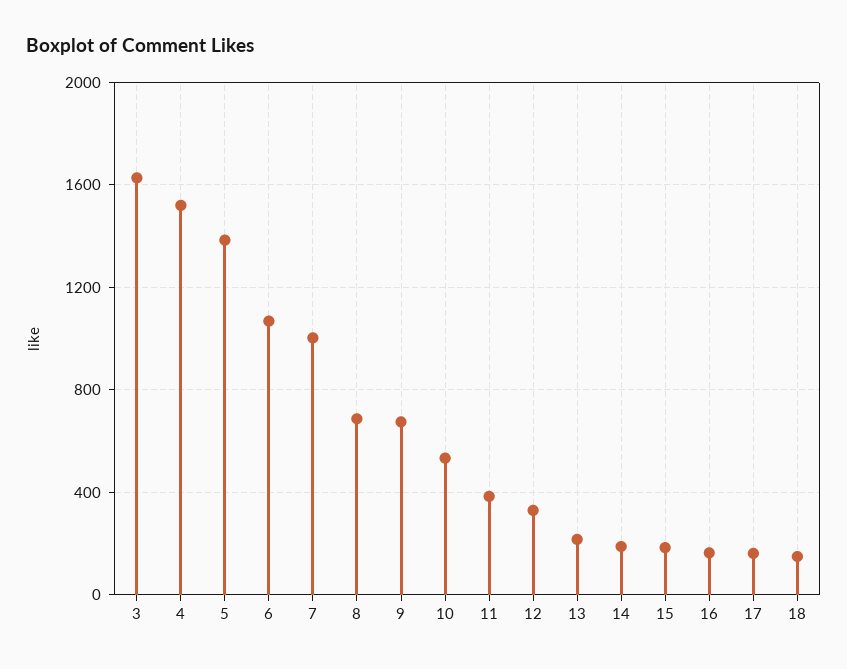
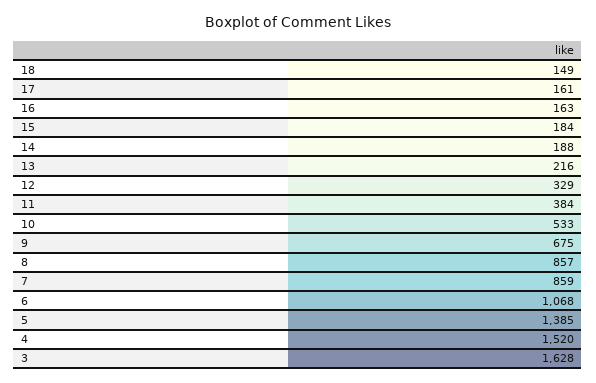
  {
    "3": 1628,
    "4": 1520,
    "5": 1385,
    "6": 1068,
-   "7": 1000,
+   "7": 859,
-   "8": 700,
+   "8": 857,
    "9": 675,
    "10": 533,
    "11": 384,
    "12": 329,
    "13": 216,
    "14": 188,
    "15": 184,
    "16": 163,
    "17": 161,
    "18": 149
  }

